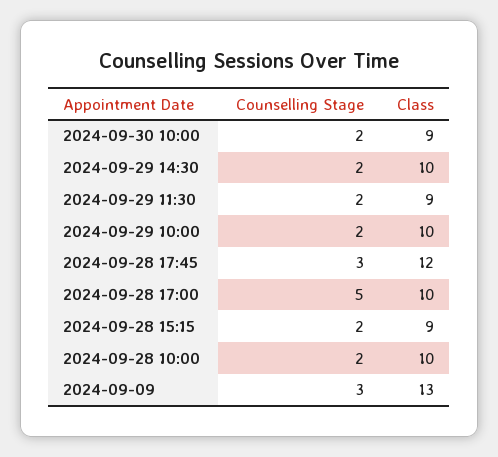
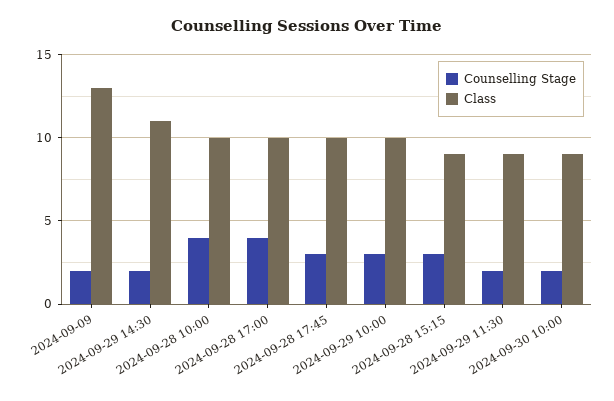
  {
    "Counselling Stage": {
      "2024-09-30 10:00": 2,
      "2024-09-29 14:30": 2,
      "2024-09-29 11:30": 2,
-     "2024-09-29 10:00": 2,
+     "2024-09-29 10:00": 3,
      "2024-09-28 17:45": 3,
-     "2024-09-28 17:00": 5,
+     "2024-09-28 17:00": 4,
-     "2024-09-28 15:15": 2,
+     "2024-09-28 15:15": 3,
-     "2024-09-28 10:00": 2,
+     "2024-09-28 10:00": 4,
-     "2024-09-09": 3
+     "2024-09-09": 2
    },
    "Class": {
      "2024-09-30 10:00": 9,
-     "2024-09-29 14:30": 10,
+     "2024-09-29 14:30": 11,
      "2024-09-29 11:30": 9,
      "2024-09-29 10:00": 10,
-     "2024-09-28 17:45": 12,
+     "2024-09-28 17:45": 10,
      "2024-09-28 17:00": 10,
      "2024-09-28 15:15": 9,
      "2024-09-28 10:00": 10,
      "2024-09-09": 13
    }
  }

